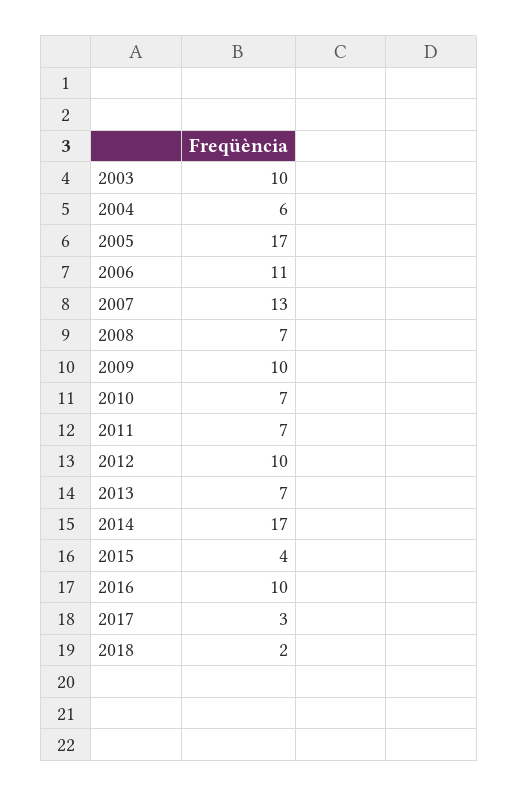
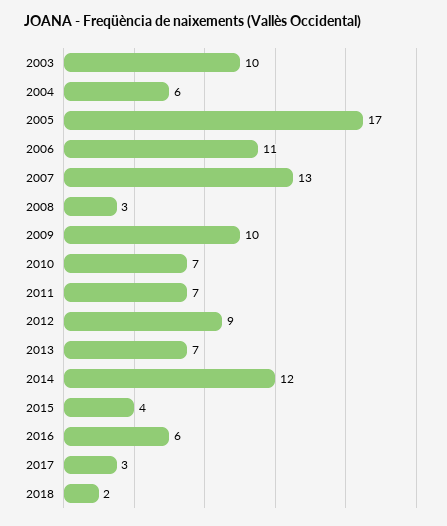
  {
    "2003": 10,
    "2004": 6,
    "2005": 17,
    "2006": 11,
    "2007": 13,
-   "2008": 7,
+   "2008": 3,
    "2009": 10,
    "2010": 7,
    "2011": 7,
-   "2012": 10,
+   "2012": 9,
    "2013": 7,
-   "2014": 17,
+   "2014": 12,
    "2015": 4,
-   "2016": 10,
+   "2016": 6,
    "2017": 3,
    "2018": 2
  }

